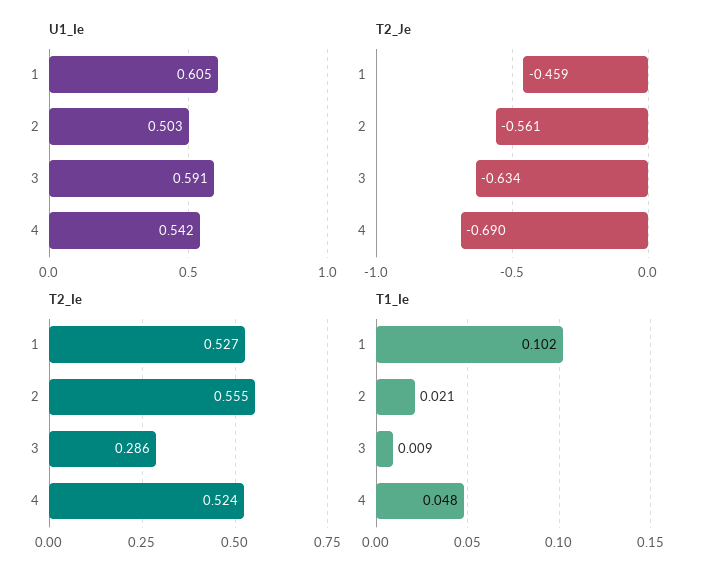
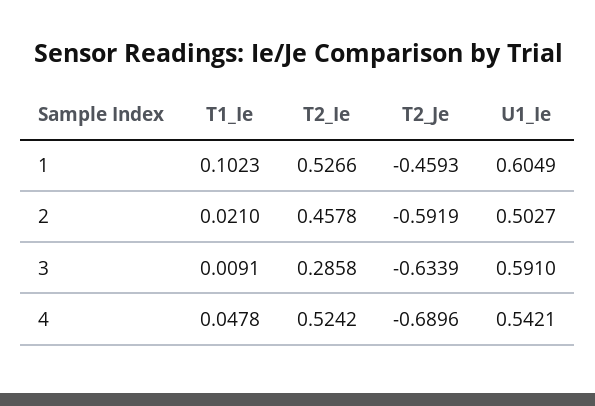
  {
    "U1_Ie": {
      "1": 0.6049,
      "2": 0.5027,
      "3": 0.591,
      "4": 0.5421
    },
    "T2_Je": {
      "1": -0.4593,
-     "2": -0.561,
+     "2": -0.5919,
      "3": -0.6339,
      "4": -0.6896
    },
    "T2_Ie": {
      "1": 0.5266,
-     "2": 0.555,
+     "2": 0.4578,
      "3": 0.2858,
      "4": 0.5242
    },
    "T1_Ie": {
      "1": 0.1023,
      "2": 0.021,
      "3": 0.0091,
      "4": 0.0478
    }
  }

